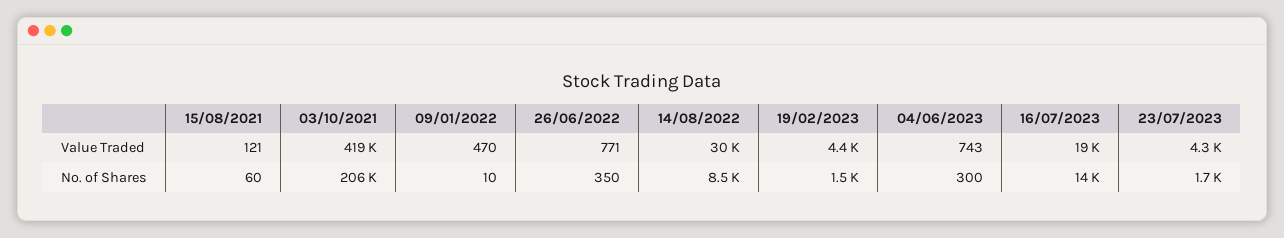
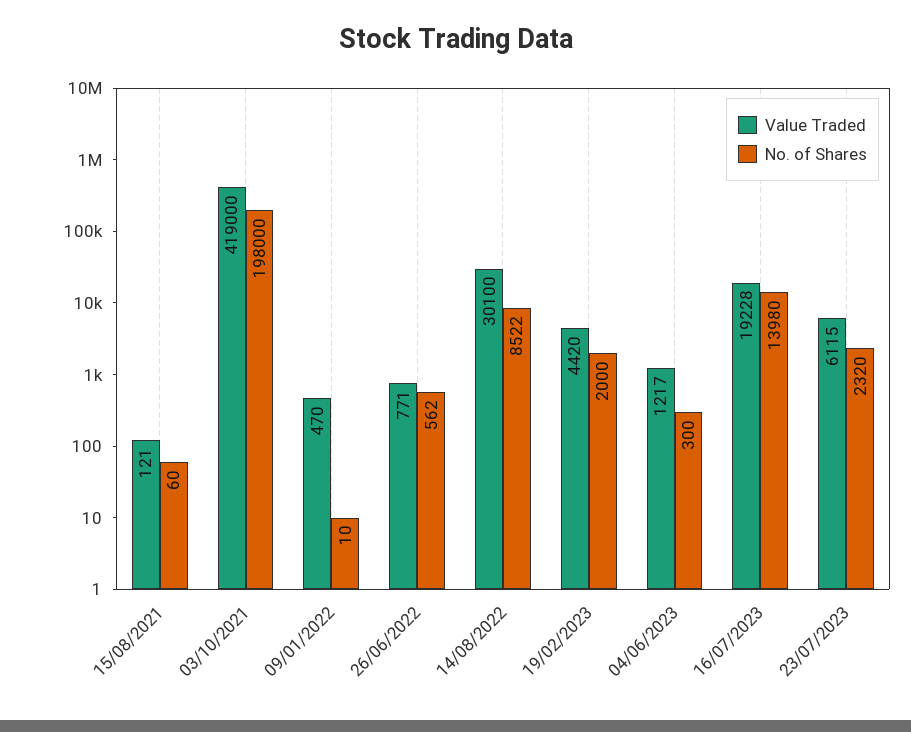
  {
    "Value Traded": {
      "15/08/2021": 121,
      "03/10/2021": 419000,
      "09/01/2022": 470,
      "26/06/2022": 771,
      "14/08/2022": 30100,
      "19/02/2023": 4420,
-     "04/06/2023": 743,
+     "04/06/2023": 1217,
      "16/07/2023": 19228,
-     "23/07/2023": 4300
+     "23/07/2023": 6115
    },
    "No. of Shares": {
      "15/08/2021": 60,
-     "03/10/2021": 206000,
+     "03/10/2021": 198000,
      "09/01/2022": 10,
-     "26/06/2022": 350,
+     "26/06/2022": 562,
      "14/08/2022": 8522,
-     "19/02/2023": 1500,
+     "19/02/2023": 2000,
      "04/06/2023": 300,
      "16/07/2023": 13980,
-     "23/07/2023": 1700
+     "23/07/2023": 2320
    }
  }

